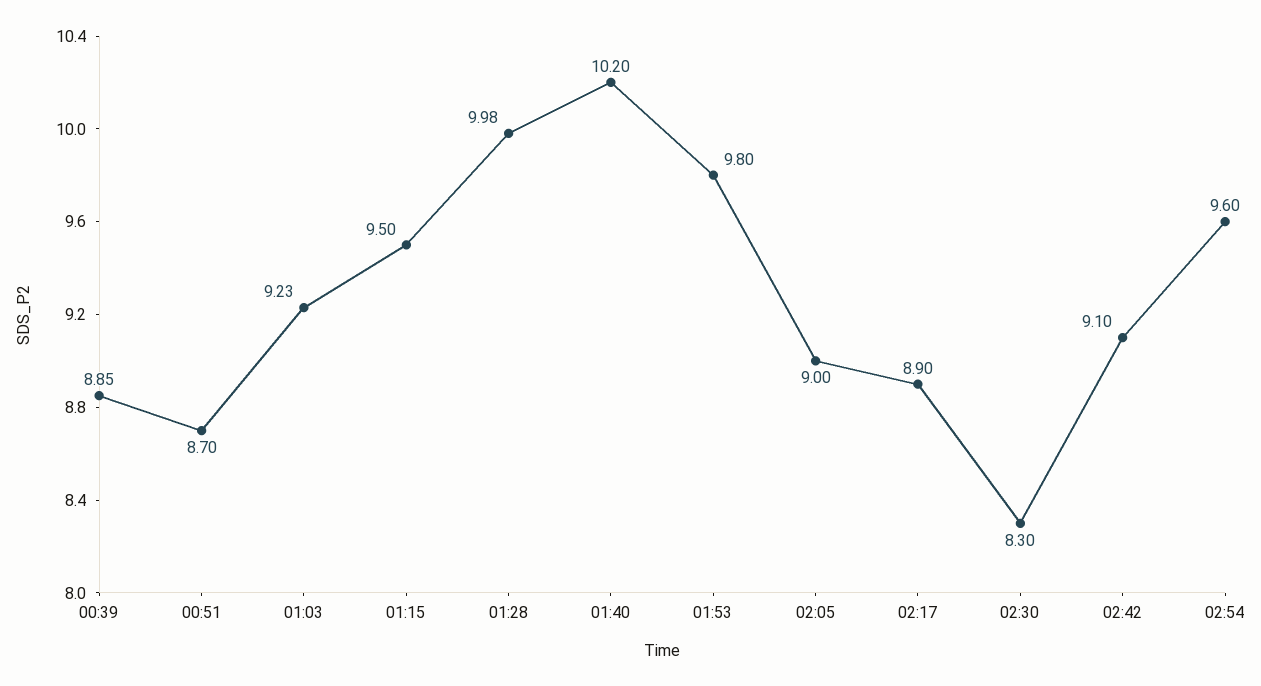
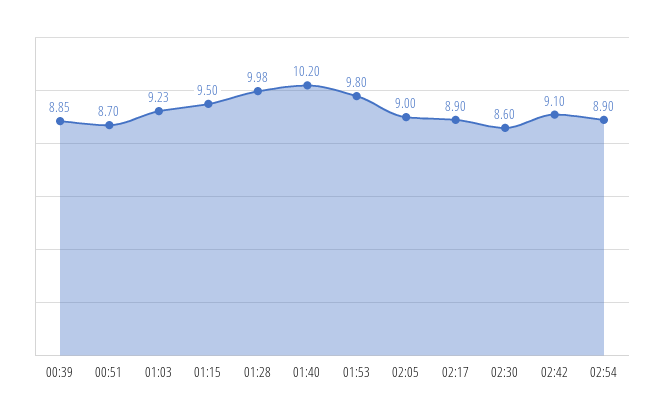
  {
    "00:39": 8.85,
    "00:51": 8.7,
    "01:03": 9.23,
    "01:15": 9.5,
    "01:28": 9.98,
    "01:40": 10.2,
    "01:53": 9.8,
    "02:05": 9,
    "02:17": 8.9,
-   "02:30": 8.3,
+   "02:30": 8.6,
    "02:42": 9.1,
-   "02:54": 9.6
+   "02:54": 8.9
  }

